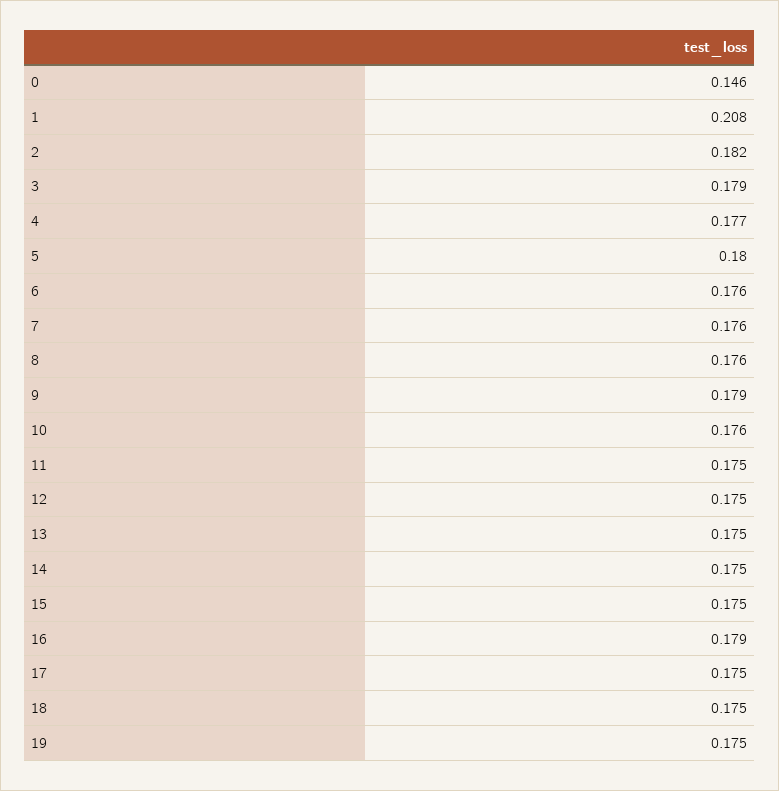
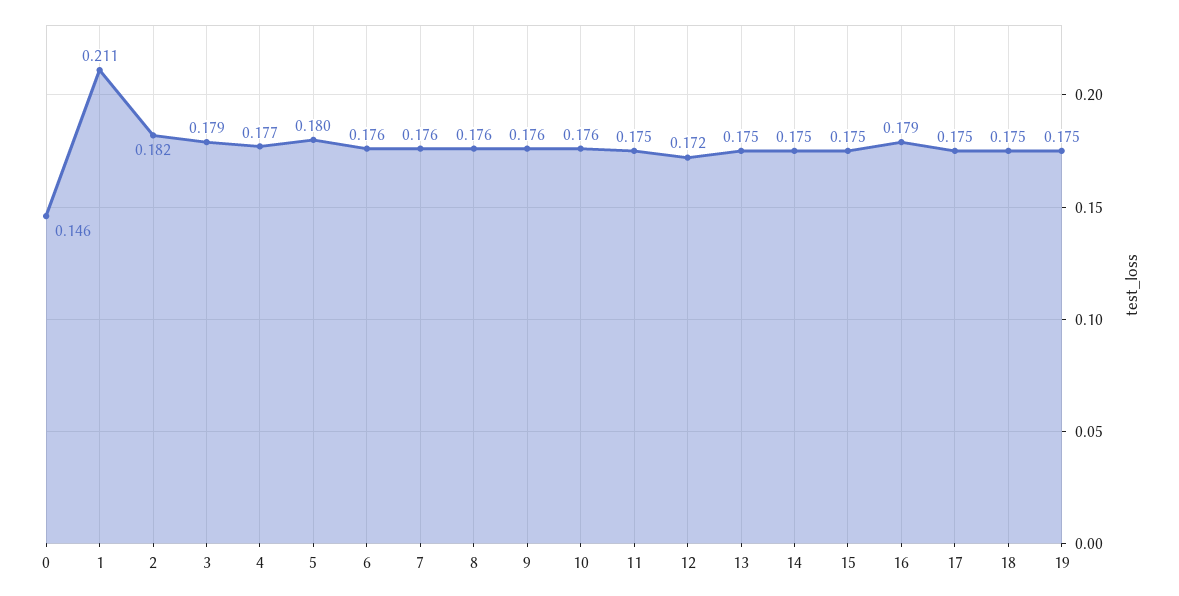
  {
    "0": 0.146,
-   "1": 0.208,
+   "1": 0.211,
    "2": 0.182,
    "3": 0.179,
    "4": 0.177,
    "5": 0.18,
    "6": 0.176,
    "7": 0.176,
    "8": 0.176,
-   "9": 0.179,
+   "9": 0.176,
    "10": 0.176,
    "11": 0.175,
-   "12": 0.175,
+   "12": 0.172,
    "13": 0.175,
    "14": 0.175,
    "15": 0.175,
    "16": 0.179,
    "17": 0.175,
    "18": 0.175,
    "19": 0.175
  }

